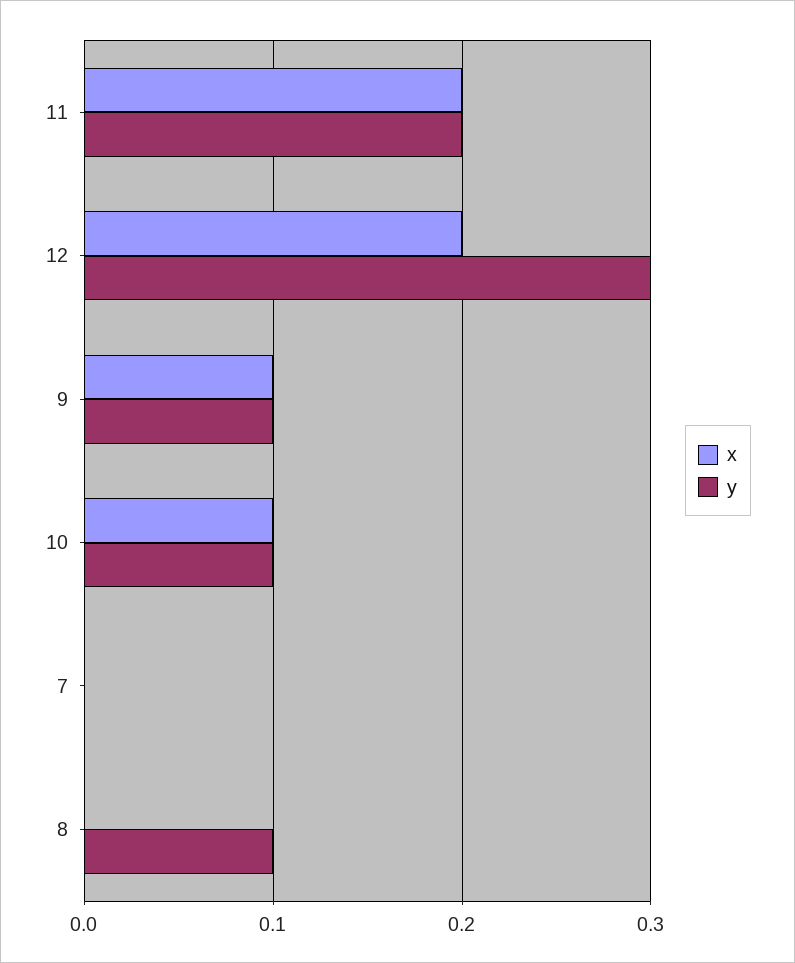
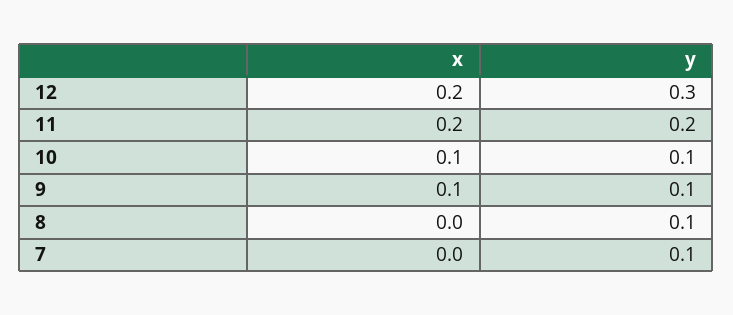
  {
    "x": {
      "11": 0.2,
      "12": 0.2,
      "9": 0.1,
      "10": 0.1,
      "7": 0,
      "8": 0
    },
    "y": {
      "11": 0.2,
      "12": 0.3,
      "9": 0.1,
      "10": 0.1,
-     "7": 0,
+     "7": 0.1,
      "8": 0.1
    }
  }

